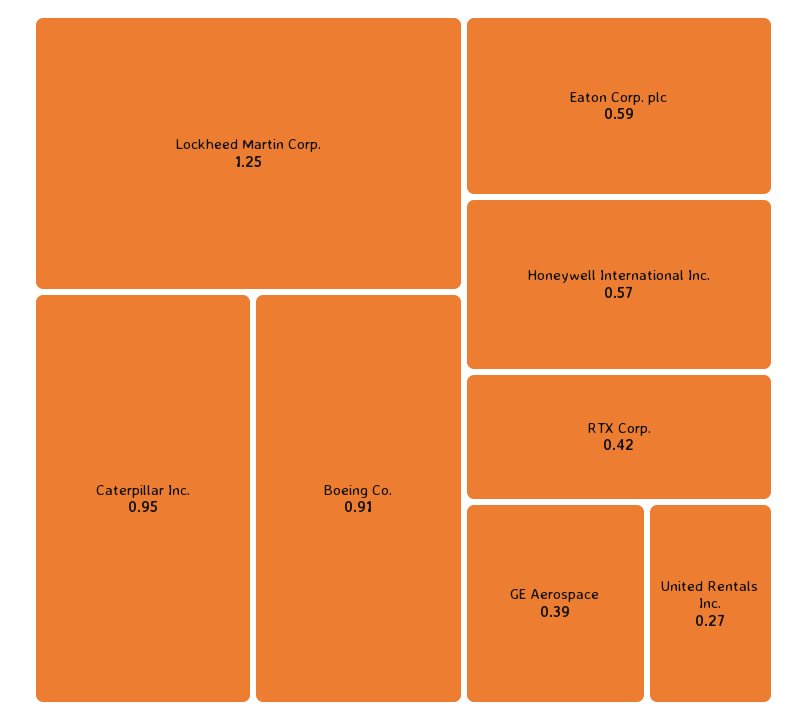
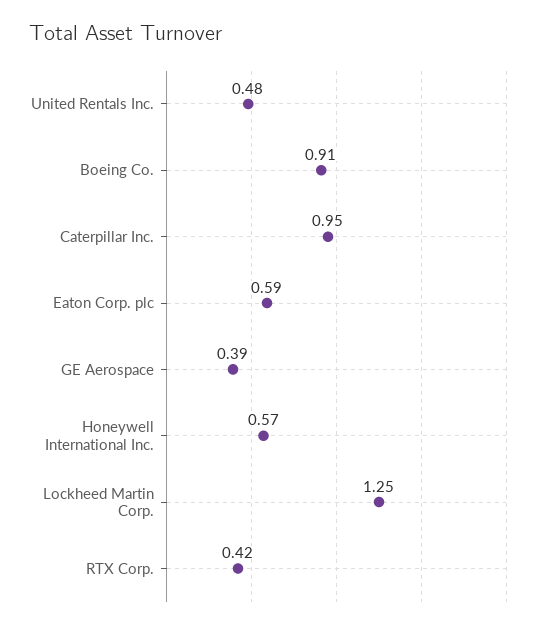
  {
    "Lockheed Martin Corp.": 1.25,
    "Caterpillar Inc.": 0.95,
    "Boeing Co.": 0.91,
    "Eaton Corp. plc": 0.59,
    "Honeywell International Inc.": 0.57,
    "RTX Corp.": 0.42,
    "GE Aerospace": 0.39,
-   "United Rentals Inc.": 0.27
+   "United Rentals Inc.": 0.48
  }

